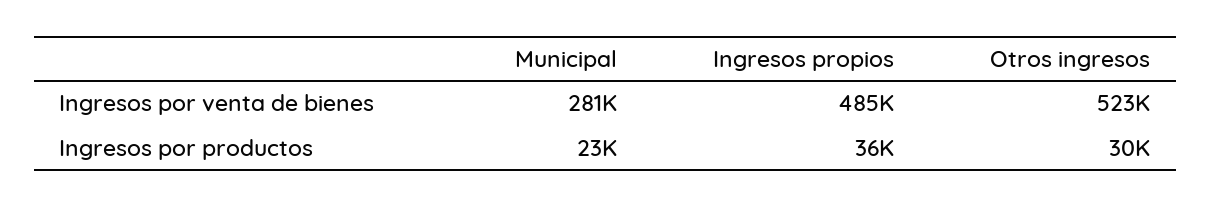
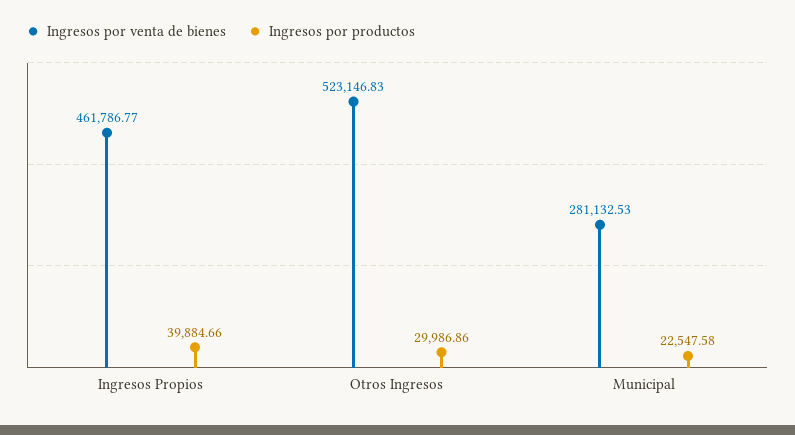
  {
    "Ingresos por venta de bienes": {
      "Municipal": 281132.53,
-     "Ingresos propios": 485000,
+     "Ingresos propios": 461786.77,
      "Otros ingresos": 523146.83
    },
    "Ingresos por productos": {
      "Municipal": 22547.58,
-     "Ingresos propios": 36000,
+     "Ingresos propios": 39884.66,
      "Otros ingresos": 29986.86
    }
  }

